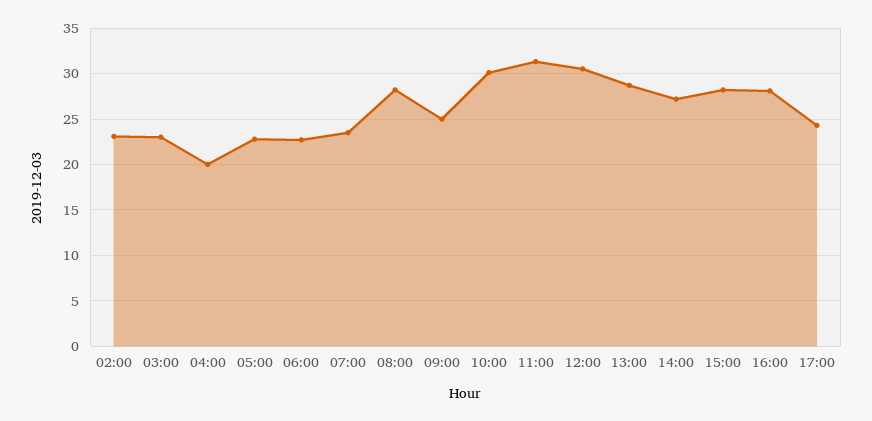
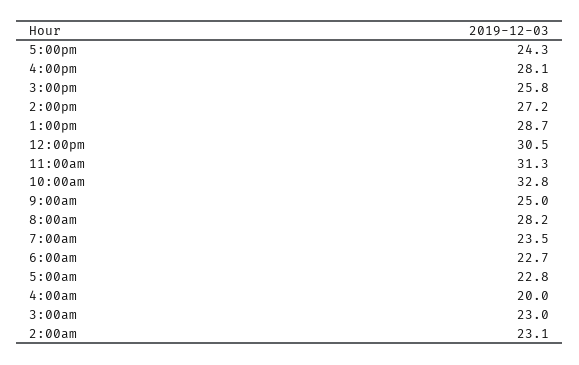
  {
    "02:00": 23.1,
    "03:00": 23,
    "04:00": 20,
    "05:00": 22.8,
    "06:00": 22.7,
    "07:00": 23.5,
    "08:00": 28.2,
    "09:00": 25,
-   "10:00": 30,
+   "10:00": 32.8,
    "11:00": 31.3,
    "12:00": 30.5,
    "13:00": 28.7,
    "14:00": 27.2,
-   "15:00": 28,
+   "15:00": 25.8,
    "16:00": 28.1,
    "17:00": 24.3
  }

